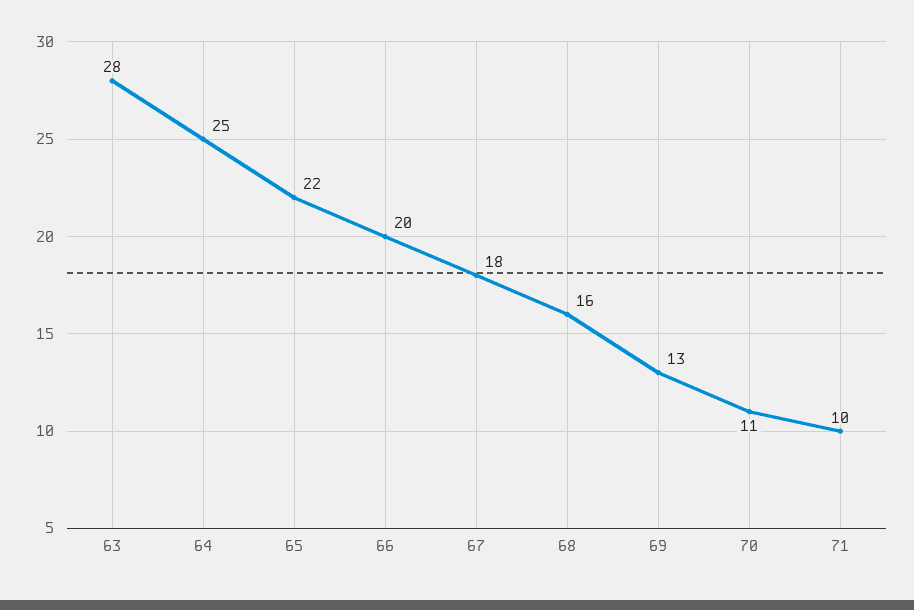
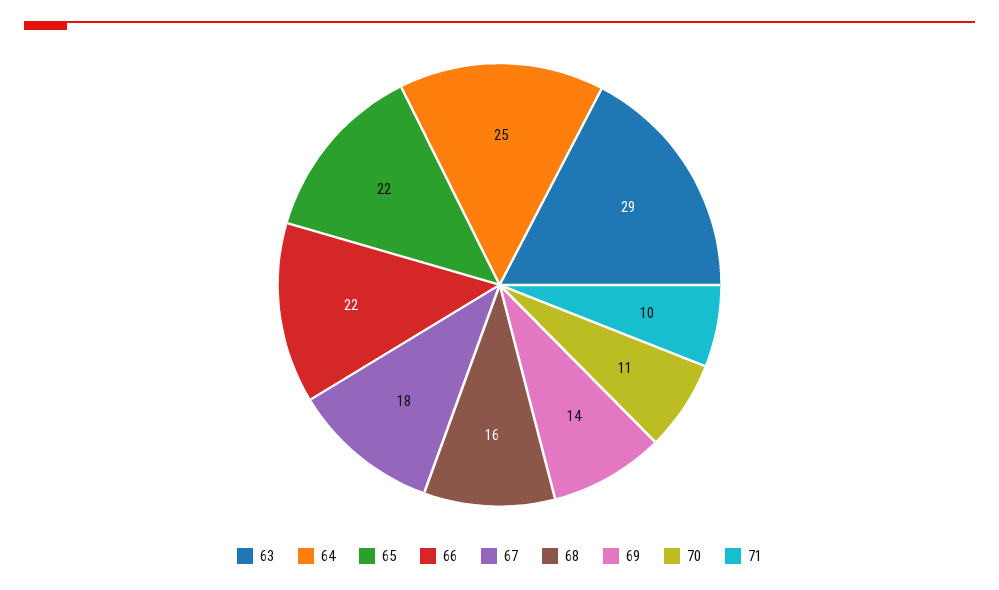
  {
-   "63": 28,
+   "63": 29,
    "64": 25,
    "65": 22,
-   "66": 20,
+   "66": 22,
    "67": 18,
    "68": 16,
-   "69": 13,
+   "69": 14,
    "70": 11,
    "71": 10
  }

